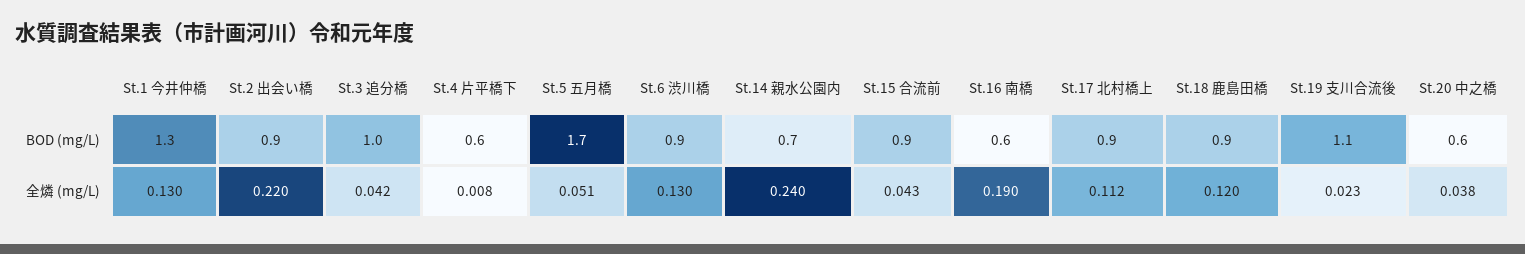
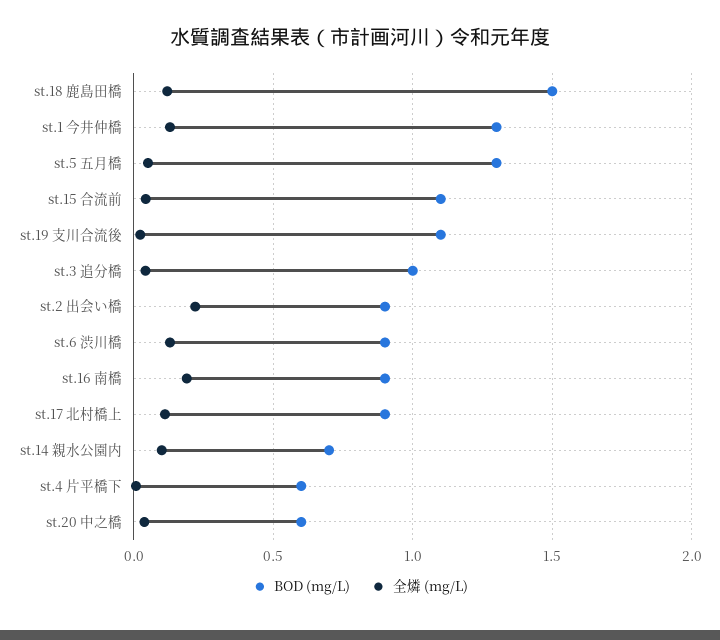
  {
    "BOD (mg/L)": {
      "St.1 今井仲橋": 1.3,
      "St.2 出会い橋": 0.9,
      "St.3 追分橋": 1,
      "St.4 片平橋下": 0.6,
-     "St.5 五月橋": 1.7,
+     "St.5 五月橋": 1.3,
      "St.6 渋川橋": 0.9,
      "St.14 親水公園内": 0.7,
-     "St.15 合流前": 0.9,
+     "St.15 合流前": 1.1,
-     "St.16 南橋": 0.6,
+     "St.16 南橋": 0.9,
      "St.17 北村橋上": 0.9,
-     "St.18 鹿島田橋": 0.9,
+     "St.18 鹿島田橋": 1.5,
      "St.19 支川合流後": 1.1,
      "St.20 中之橋": 0.6
    },
    "全燐 (mg/L)": {
      "St.1 今井仲橋": 0.13,
      "St.2 出会い橋": 0.22,
      "St.3 追分橋": 0.042,
      "St.4 片平橋下": 0.008,
      "St.5 五月橋": 0.051,
      "St.6 渋川橋": 0.13,
-     "St.14 親水公園内": 0.24,
+     "St.14 親水公園内": 0.1,
      "St.15 合流前": 0.043,
      "St.16 南橋": 0.19,
      "St.17 北村橋上": 0.112,
      "St.18 鹿島田橋": 0.12,
      "St.19 支川合流後": 0.023,
      "St.20 中之橋": 0.038
    }
  }

